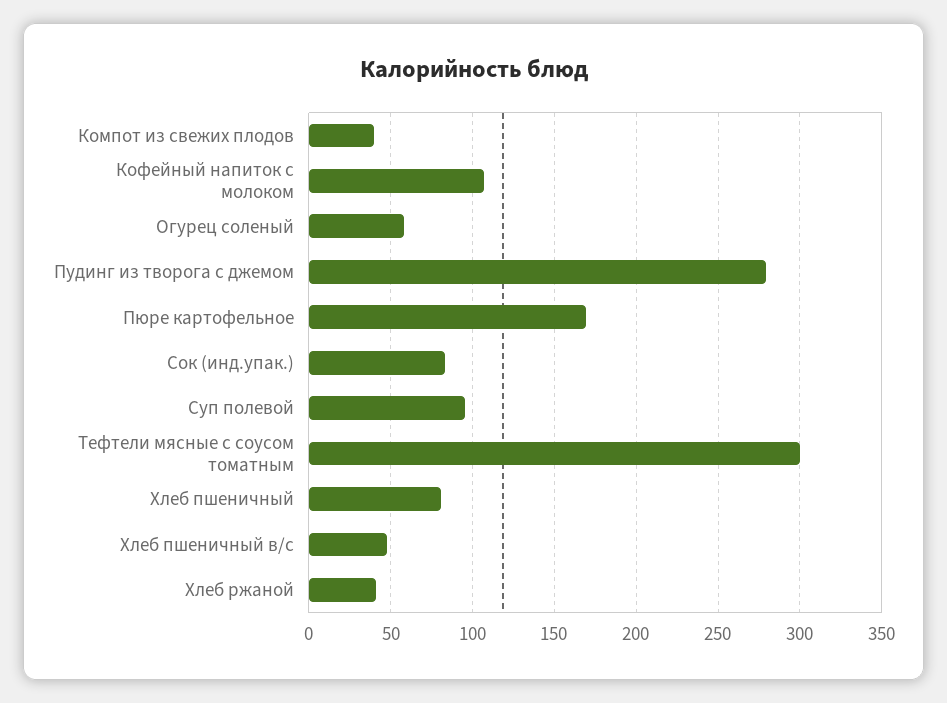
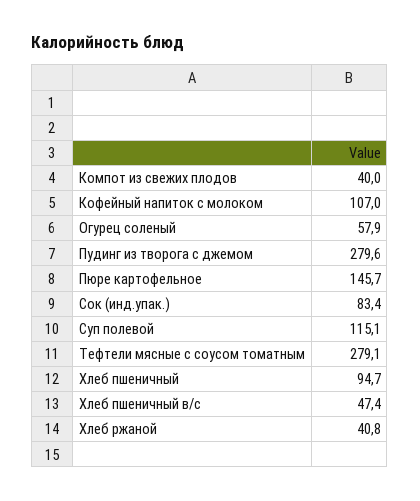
  {
    "Компот из свежих плодов": 40,
    "Кофейный напиток с молоком": 107,
    "Огурец соленый": 57.9,
    "Пудинг из творога с джемом": 279.6,
-   "Пюре картофельное": 170,
+   "Пюре картофельное": 145.7,
    "Сок (инд.упак.)": 83.4,
-   "Суп полевой": 95,
+   "Суп полевой": 115.1,
-   "Тефтели мясные с соусом томатным": 300,
+   "Тефтели мясные с соусом томатным": 279.1,
-   "Хлеб пшеничный": 80,
+   "Хлеб пшеничный": 94.7,
    "Хлеб пшеничный в/с": 47.4,
    "Хлеб ржаной": 40.8
  }

